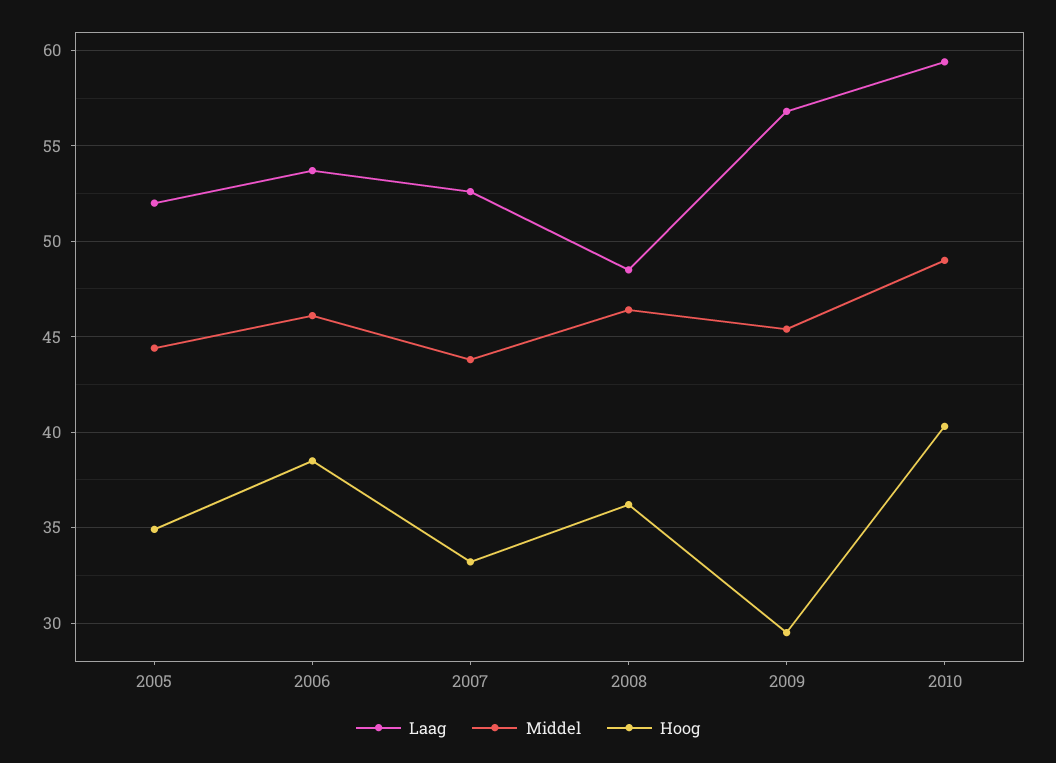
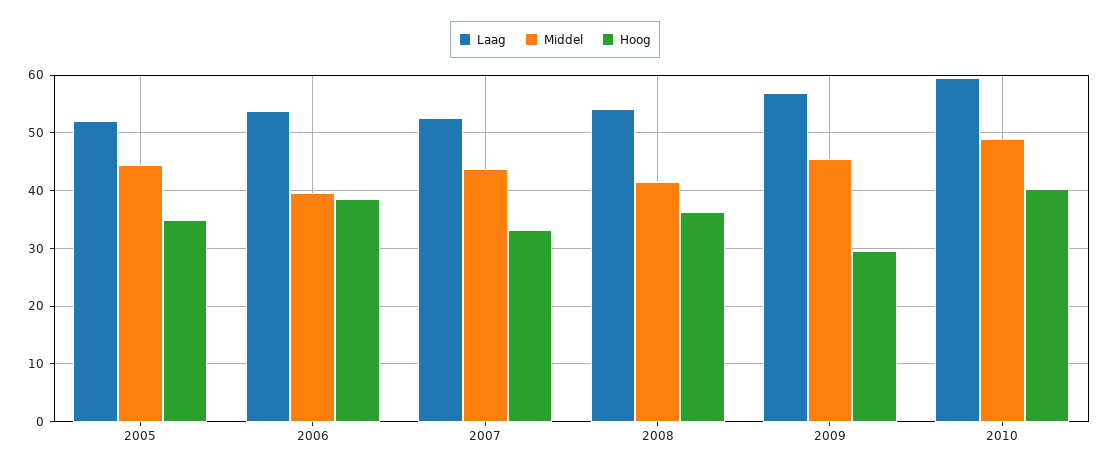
  {
    "Laag": {
      "2005": 52,
      "2006": 53.5,
      "2007": 52.5,
-     "2008": 48.5,
+     "2008": 54,
      "2009": 57,
      "2010": 59.5
    },
    "Middel": {
      "2005": 44.5,
-     "2006": 46,
+     "2006": 40,
      "2007": 44,
-     "2008": 46.5,
+     "2008": 42,
      "2009": 45.5,
      "2010": 49
    },
    "Hoog": {
      "2005": 35,
      "2006": 38.5,
      "2007": 33,
      "2008": 36,
      "2009": 29.5,
      "2010": 40.5
    }
  }

